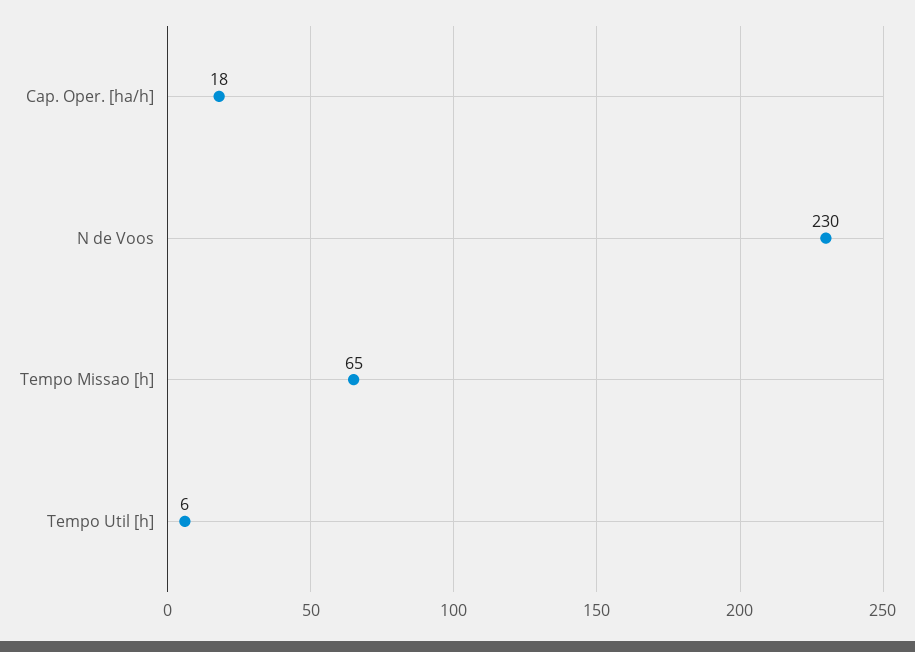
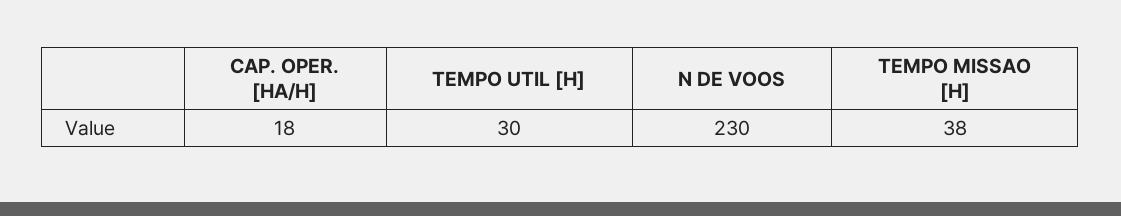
  {
    "Cap. Oper. [ha/h]": 18,
    "N de Voos": 230,
-   "Tempo Missao [h]": 65,
+   "Tempo Missao [h]": 38,
-   "Tempo Util [h]": 6
+   "Tempo Util [h]": 30
  }

